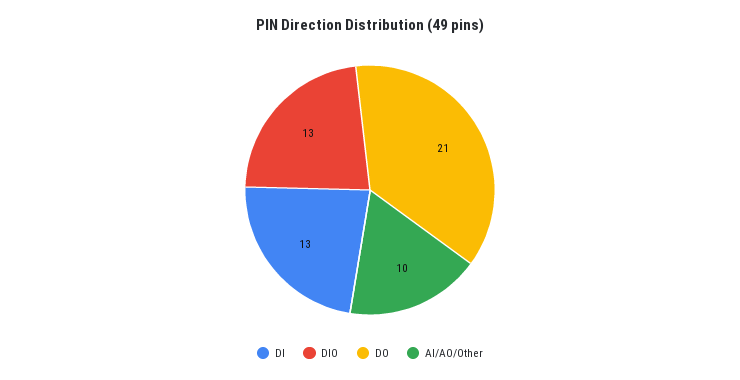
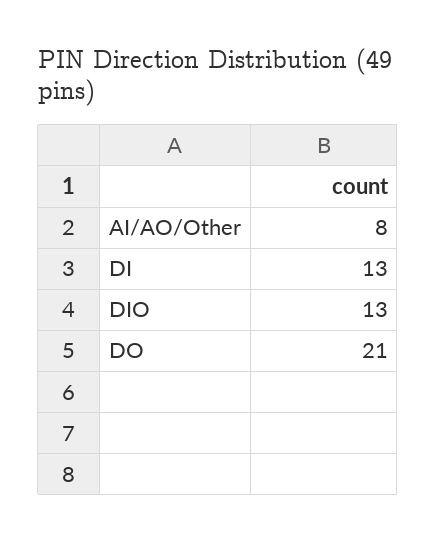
  {
    "DI": 13,
    "DIO": 13,
    "DO": 21,
-   "AI/AO/Other": 10
+   "AI/AO/Other": 8
  }

